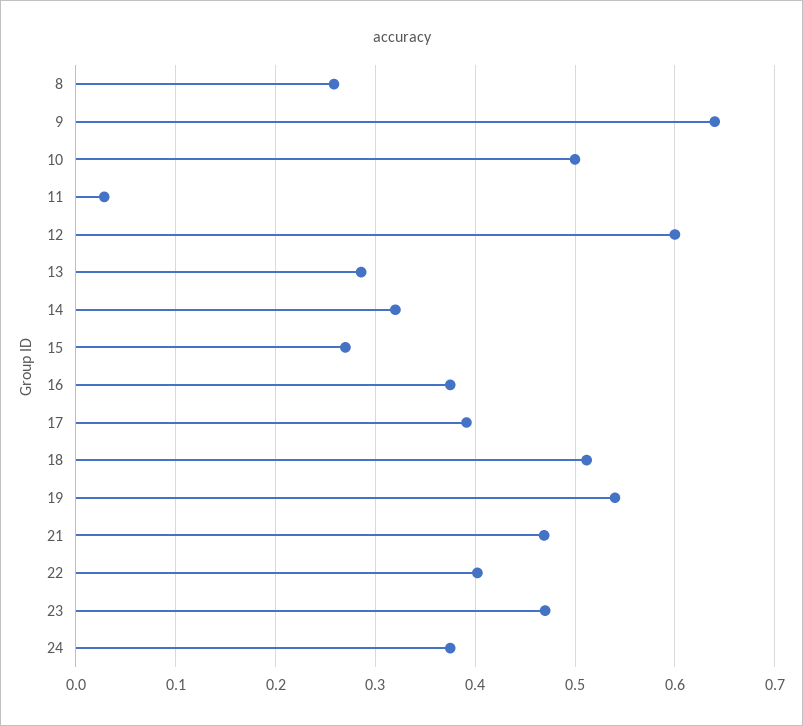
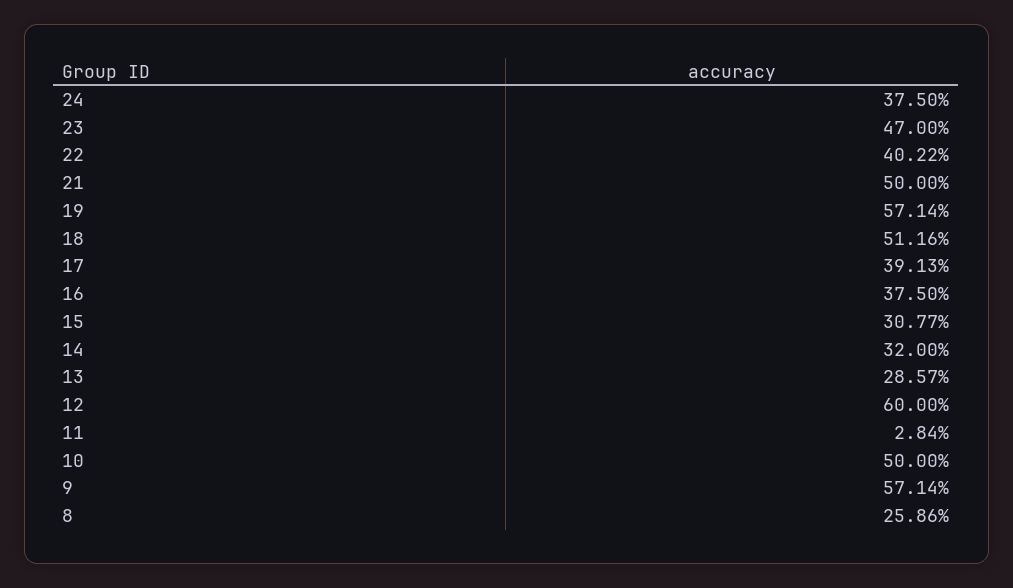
  {
    "8": 0.2586,
-   "9": 0.64,
+   "9": 0.5714,
    "10": 0.5,
    "11": 0.0284,
    "12": 0.6,
    "13": 0.2857,
    "14": 0.32,
-   "15": 0.27,
+   "15": 0.3077,
    "16": 0.375,
    "17": 0.3913,
    "18": 0.5116,
-   "19": 0.54,
+   "19": 0.5714,
-   "21": 0.47,
+   "21": 0.5,
    "22": 0.4022,
    "23": 0.47,
    "24": 0.375
  }

